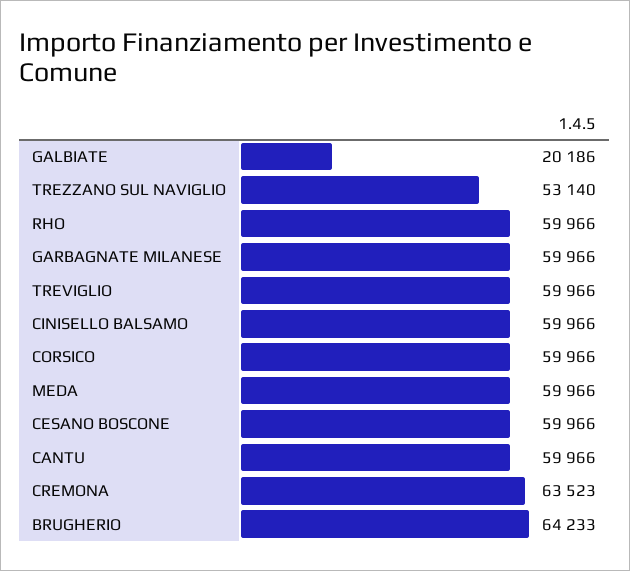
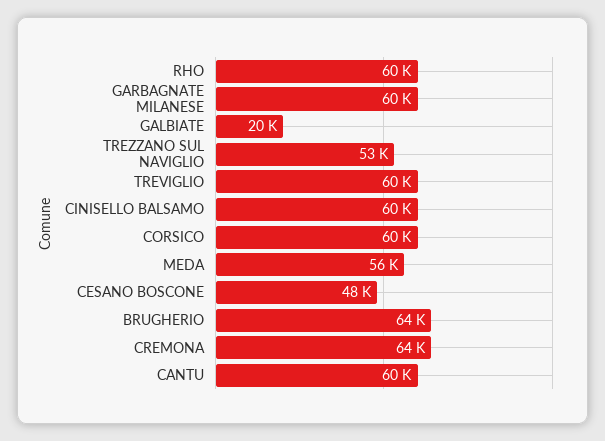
  {
    "GALBIATE": 20186,
    "TREZZANO SUL NAVIGLIO": 53140,
    "RHO": 59966,
    "GARBAGNATE MILANESE": 59966,
    "TREVIGLIO": 59966,
    "CINISELLO BALSAMO": 59966,
    "CORSICO": 59966,
-   "MEDA": 59966,
+   "MEDA": 56000,
-   "CESANO BOSCONE": 59966,
+   "CESANO BOSCONE": 48000,
    "CANTU": 59966,
    "CREMONA": 63523,
    "BRUGHERIO": 64233
  }

